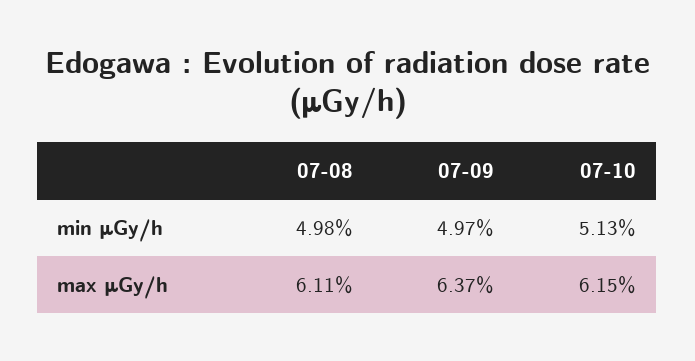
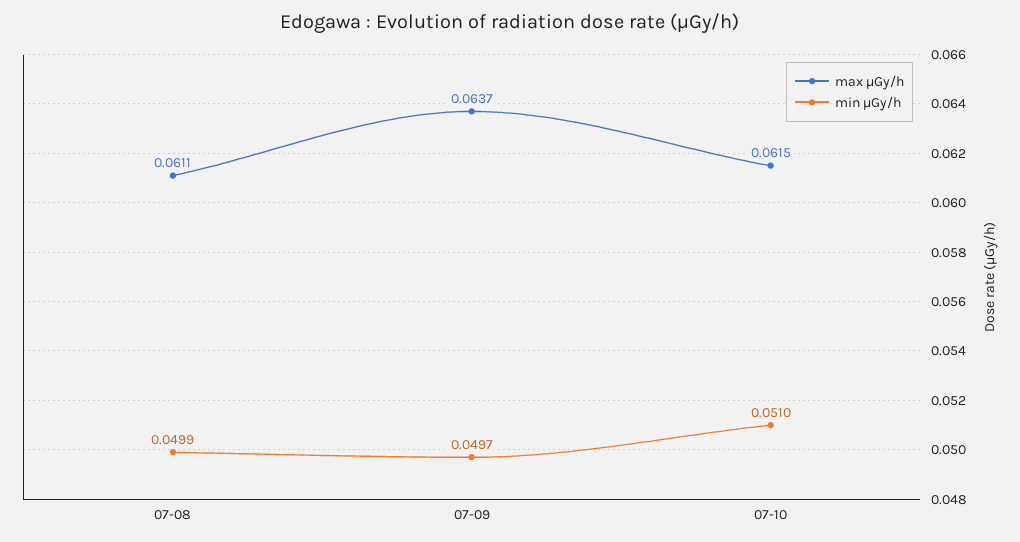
  {
    "min μGy/h": {
-     "07-08": 0.0498,
+     "07-08": 0.0499,
      "07-09": 0.0497,
-     "07-10": 0.0513
+     "07-10": 0.051
    },
    "max μGy/h": {
      "07-08": 0.0611,
      "07-09": 0.0637,
      "07-10": 0.0615
    }
  }

